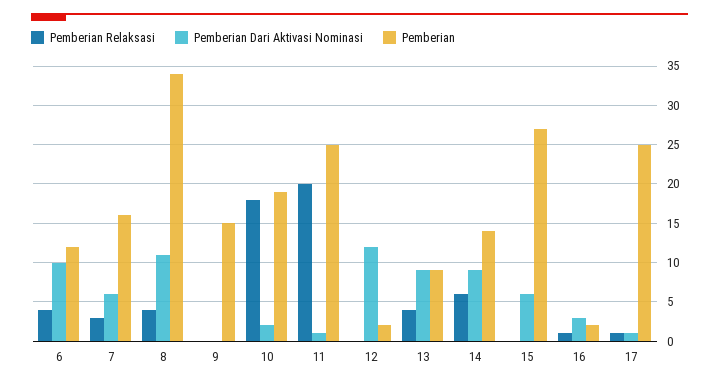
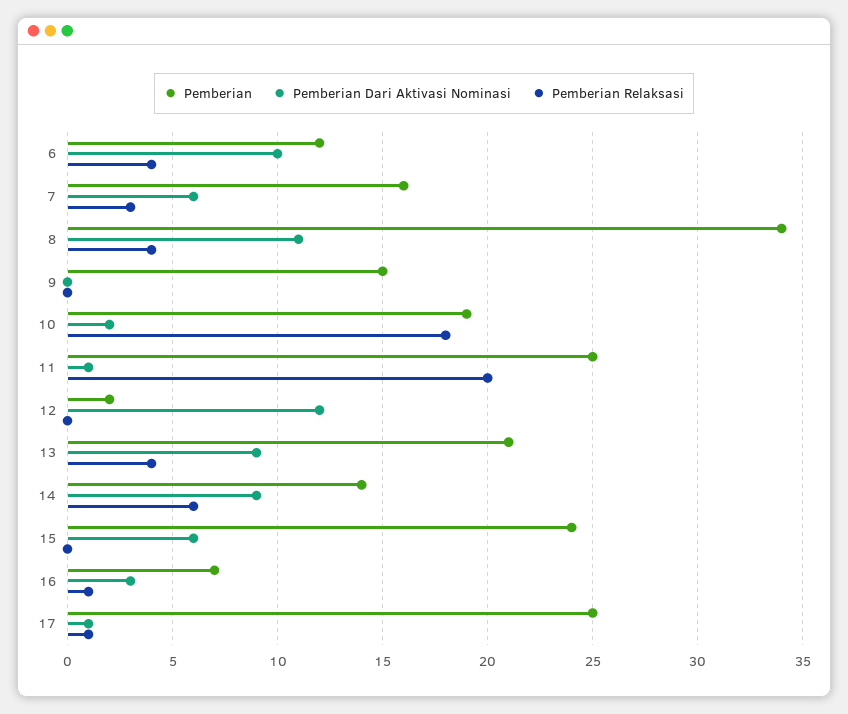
  {
    "Pemberian Relaksasi": {
      "6": 4,
      "7": 3,
      "8": 4,
      "9": 0,
      "10": 18,
      "11": 20,
      "12": 0,
      "13": 4,
      "14": 6,
      "15": 0,
      "16": 1,
      "17": 1
    },
    "Pemberian Dari Aktivasi Nominasi": {
      "6": 10,
      "7": 6,
      "8": 11,
      "9": 0,
      "10": 2,
      "11": 1,
      "12": 12,
      "13": 9,
      "14": 9,
      "15": 6,
      "16": 3,
      "17": 1
    },
    "Pemberian": {
      "6": 12,
      "7": 16,
      "8": 34,
      "9": 15,
      "10": 19,
      "11": 25,
      "12": 2,
-     "13": 9,
+     "13": 21,
      "14": 14,
-     "15": 27,
+     "15": 24,
-     "16": 2,
+     "16": 7,
      "17": 25
    }
  }

